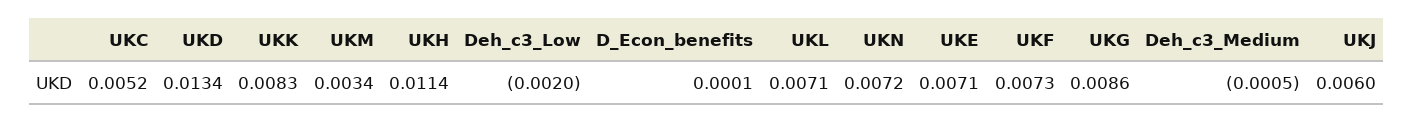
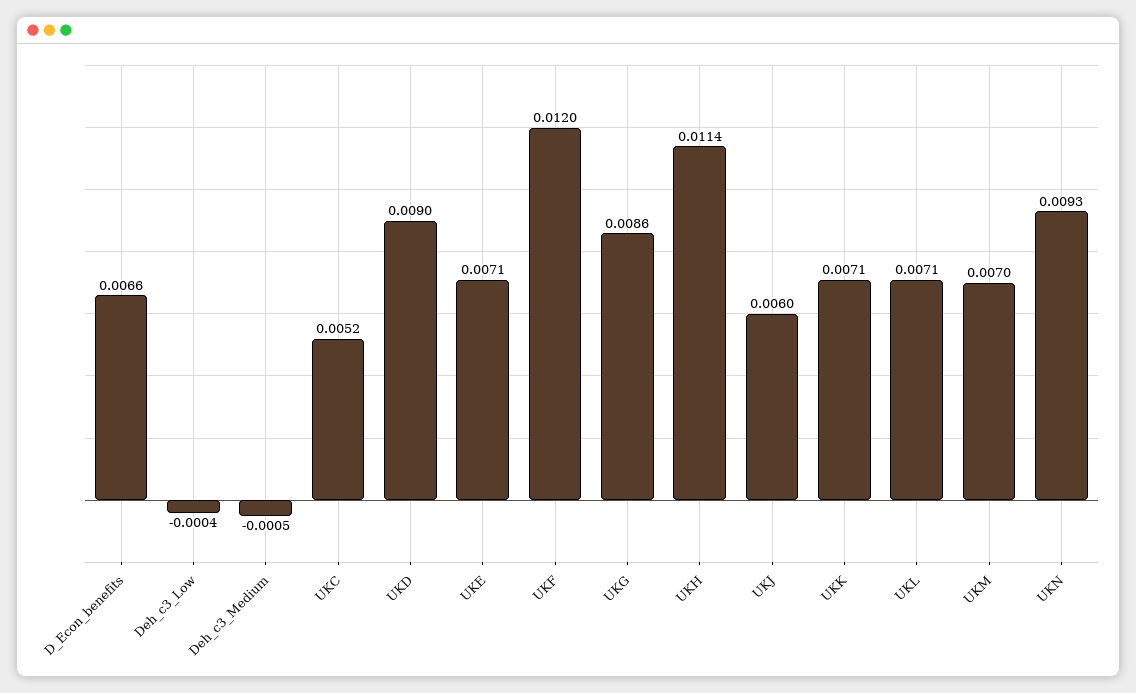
  {
    "UKC": 0.0052,
-   "UKD": 0.0134,
+   "UKD": 0.009,
-   "UKK": 0.0083,
+   "UKK": 0.0071,
-   "UKM": 0.0034,
+   "UKM": 0.007,
    "UKH": 0.0114,
-   "Deh_c3_Low": -0.002,
+   "Deh_c3_Low": -0.0004,
-   "D_Econ_benefits": 0.0001,
+   "D_Econ_benefits": 0.0066,
    "UKL": 0.0071,
-   "UKN": 0.0072,
+   "UKN": 0.0093,
    "UKE": 0.0071,
-   "UKF": 0.0073,
+   "UKF": 0.012,
    "UKG": 0.0086,
    "Deh_c3_Medium": -0.0005,
    "UKJ": 0.006
  }

